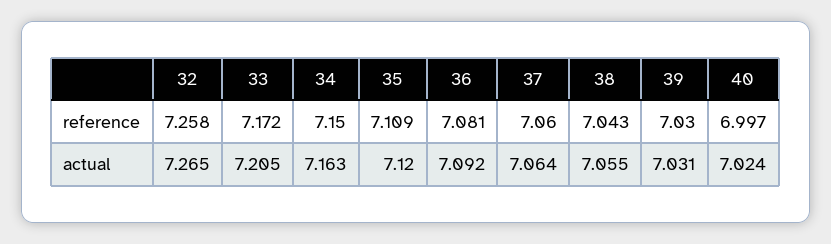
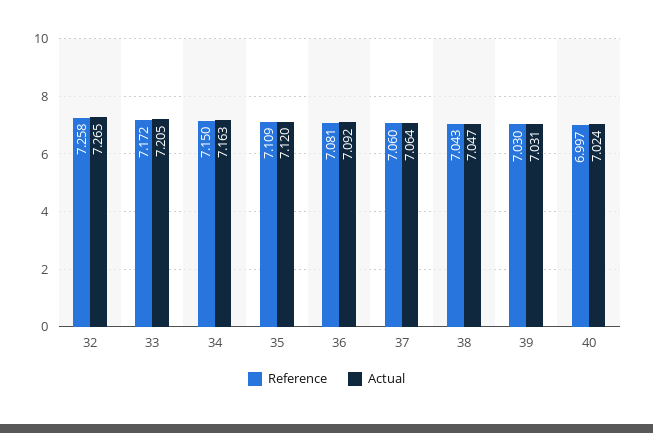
  {
    "reference": {
      "32": 7.258,
      "33": 7.172,
      "34": 7.15,
      "35": 7.109,
      "36": 7.081,
      "37": 7.06,
      "38": 7.043,
      "39": 7.03,
      "40": 6.997
    },
    "actual": {
      "32": 7.265,
      "33": 7.205,
      "34": 7.163,
      "35": 7.12,
      "36": 7.092,
      "37": 7.064,
-     "38": 7.055,
+     "38": 7.047,
      "39": 7.031,
      "40": 7.024
    }
  }

